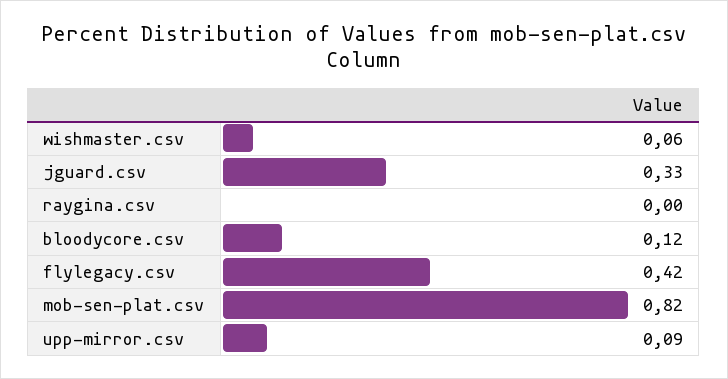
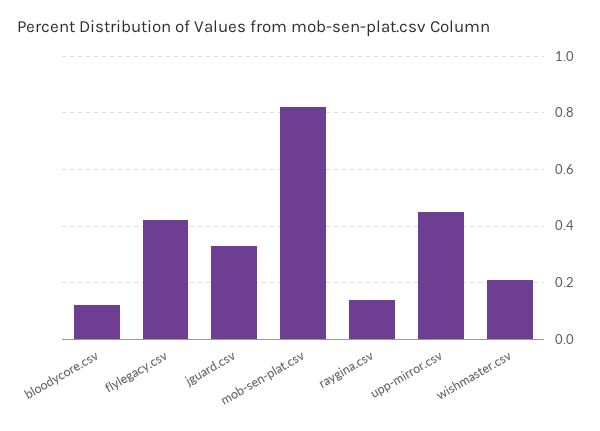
  {
-   "wishmaster.csv": 0.06,
+   "wishmaster.csv": 0.2,
    "jguard.csv": 0.33,
-   "raygina.csv": 0,
+   "raygina.csv": 0.15,
    "bloodycore.csv": 0.12,
    "flylegacy.csv": 0.42,
    "mob-sen-plat.csv": 0.82,
-   "upp-mirror.csv": 0.09
+   "upp-mirror.csv": 0.45
  }

